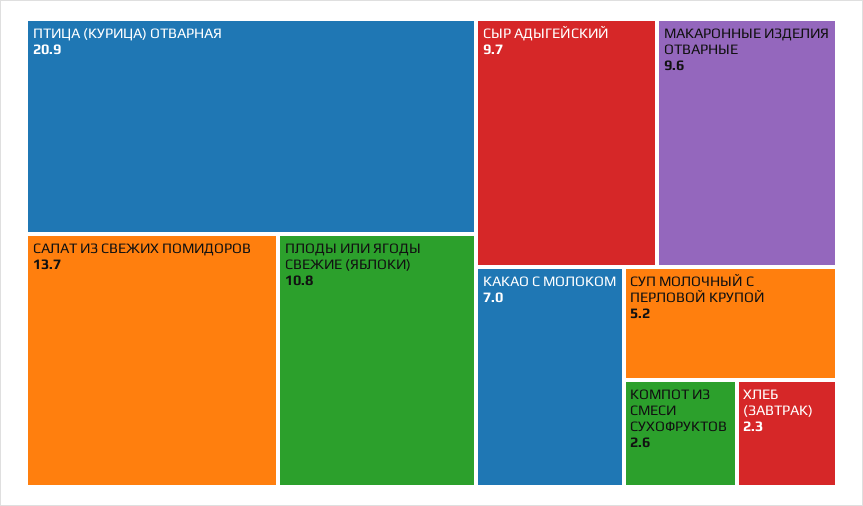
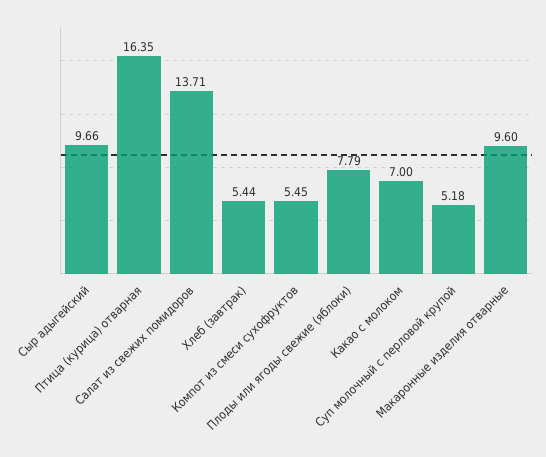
  {
-   "ПТИЦА (КУРИЦА) ОТВАРНАЯ": 20.9,
+   "ПТИЦА (КУРИЦА) ОТВАРНАЯ": 16.35,
    "САЛАТ ИЗ СВЕЖИХ ПОМИДОРОВ": 13.71,
-   "ПЛОДЫ ИЛИ ЯГОДЫ СВЕЖИЕ (ЯБЛОКИ)": 10.8,
+   "ПЛОДЫ ИЛИ ЯГОДЫ СВЕЖИЕ (ЯБЛОКИ)": 7.79,
    "СЫР АДЫГЕЙСКИЙ": 9.66,
    "МАКАРОННЫЕ ИЗДЕЛИЯ ОТВАРНЫЕ": 9.6,
    "КАКАО С МОЛОКОМ": 7,
    "СУП МОЛОЧНЫЙ С ПЕРЛОВОЙ КРУПОЙ": 5.18,
-   "КОМПОТ ИЗ СМЕСИ СУХОФРУКТОВ": 2.6,
+   "КОМПОТ ИЗ СМЕСИ СУХОФРУКТОВ": 5.45,
-   "ХЛЕБ (ЗАВТРАК)": 2.3
+   "ХЛЕБ (ЗАВТРАК)": 5.44
  }

